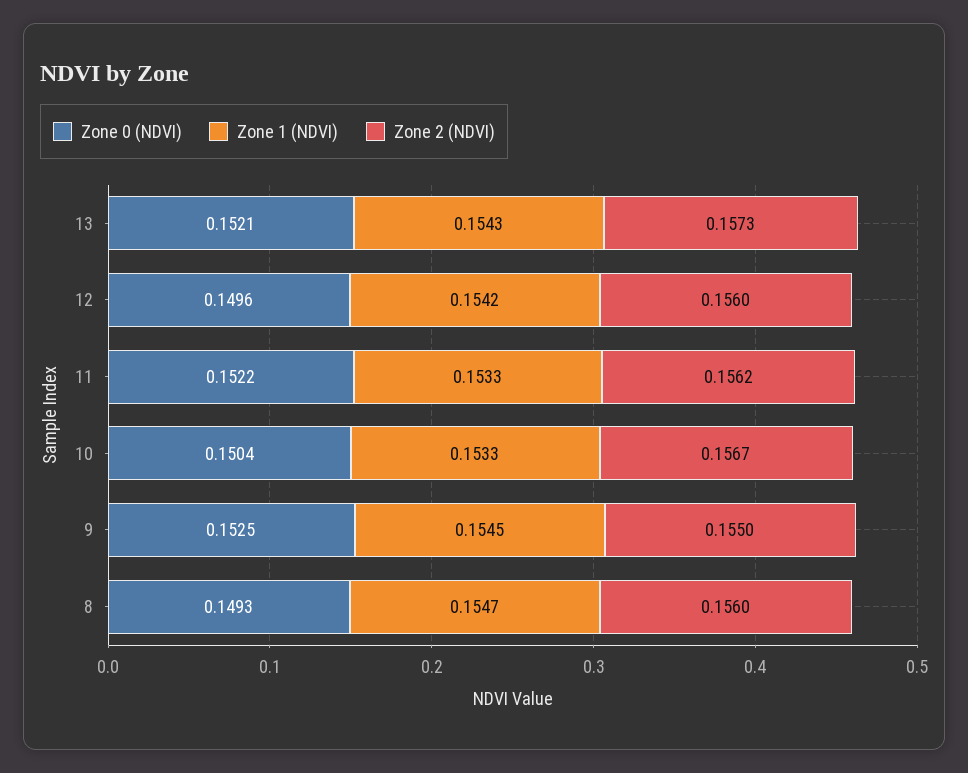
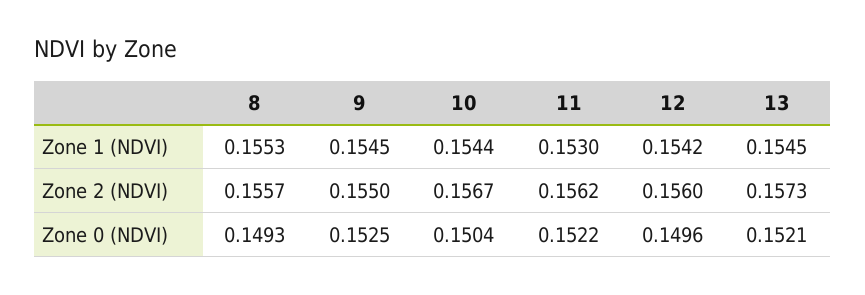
  {
    "Zone 0 (NDVI)": {
      "13": 0.1521,
      "12": 0.1496,
      "11": 0.1522,
      "10": 0.1504,
      "9": 0.1525,
      "8": 0.1493
    },
    "Zone 1 (NDVI)": {
-     "13": 0.1543,
+     "13": 0.1545,
      "12": 0.1542,
-     "11": 0.1533,
+     "11": 0.153,
-     "10": 0.1533,
+     "10": 0.1544,
      "9": 0.1545,
-     "8": 0.1547
+     "8": 0.1553
    },
    "Zone 2 (NDVI)": {
      "13": 0.1573,
      "12": 0.156,
      "11": 0.1562,
      "10": 0.1567,
      "9": 0.155,
-     "8": 0.156
+     "8": 0.1557
    }
  }

